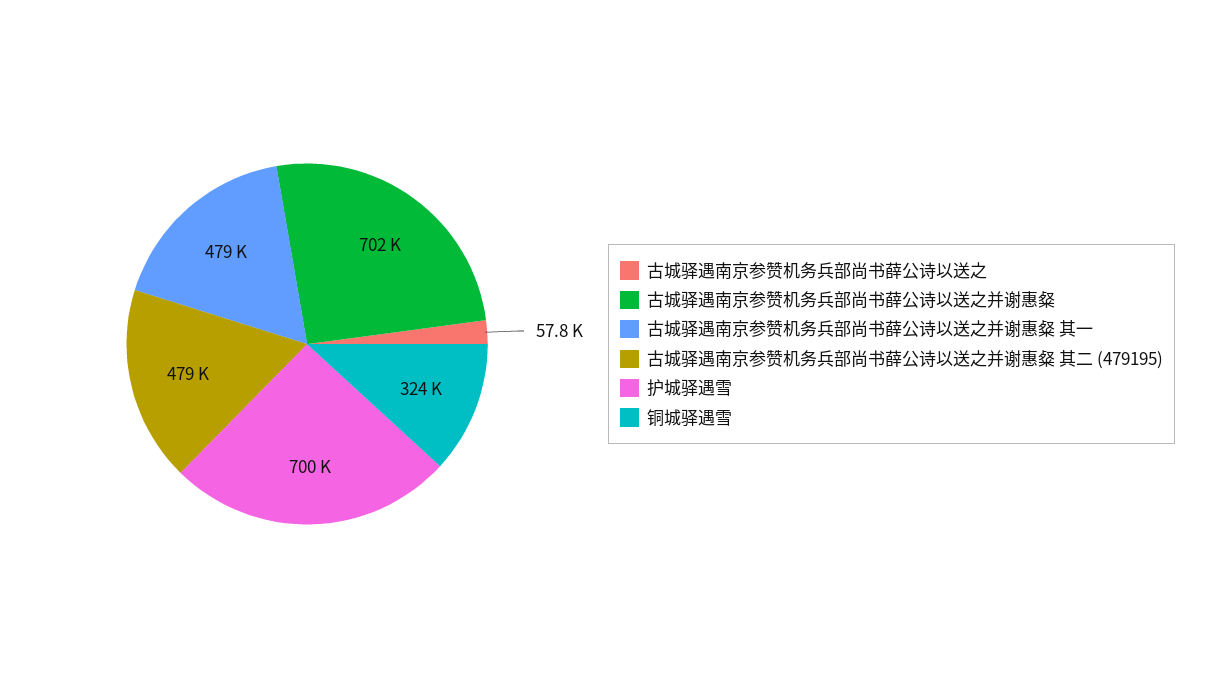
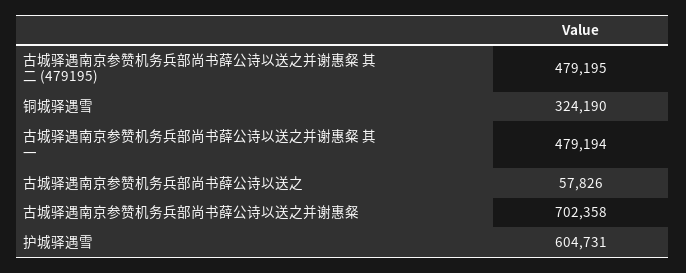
  {
    "古城驿遇南京参赞机务兵部尚书薛公诗以送之": 57826,
    "古城驿遇南京参赞机务兵部尚书薛公诗以送之并谢惠粲": 702358,
    "古城驿遇南京参赞机务兵部尚书薛公诗以送之并谢惠粲 其一": 479194,
    "古城驿遇南京参赞机务兵部尚书薛公诗以送之并谢惠粲 其二 (479195)": 479195,
-   "护城驿遇雪": 700000,
+   "护城驿遇雪": 604731,
    "铜城驿遇雪": 324190
  }

